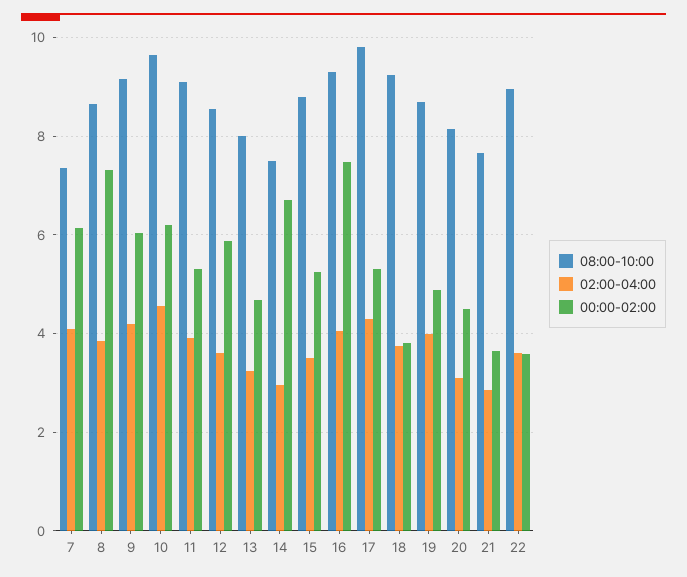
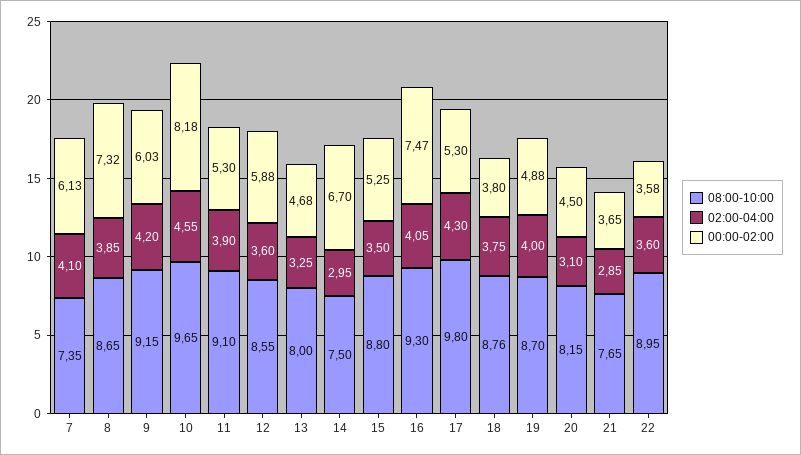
  {
    "08:00-10:00": {
      "7": 7.35,
      "8": 8.65,
      "9": 9.15,
      "10": 9.65,
      "11": 9.1,
      "12": 8.55,
      "13": 8,
      "14": 7.5,
      "15": 8.8,
      "16": 9.3,
      "17": 9.8,
-     "18": 9.2,
+     "18": 8.76,
      "19": 8.7,
      "20": 8.15,
      "21": 7.65,
      "22": 8.95
    },
    "02:00-04:00": {
      "7": 4.1,
      "8": 3.85,
      "9": 4.2,
      "10": 4.55,
      "11": 3.9,
      "12": 3.6,
      "13": 3.25,
      "14": 2.95,
      "15": 3.5,
      "16": 4.05,
      "17": 4.3,
      "18": 3.75,
      "19": 4,
      "20": 3.1,
      "21": 2.85,
      "22": 3.6
    },
    "00:00-02:00": {
      "7": 6.13,
      "8": 7.32,
      "9": 6.03,
-     "10": 6.2,
+     "10": 8.18,
      "11": 5.3,
      "12": 5.88,
      "13": 4.68,
      "14": 6.7,
      "15": 5.25,
      "16": 7.47,
      "17": 5.3,
      "18": 3.8,
      "19": 4.88,
      "20": 4.5,
      "21": 3.65,
      "22": 3.58
    }
  }

